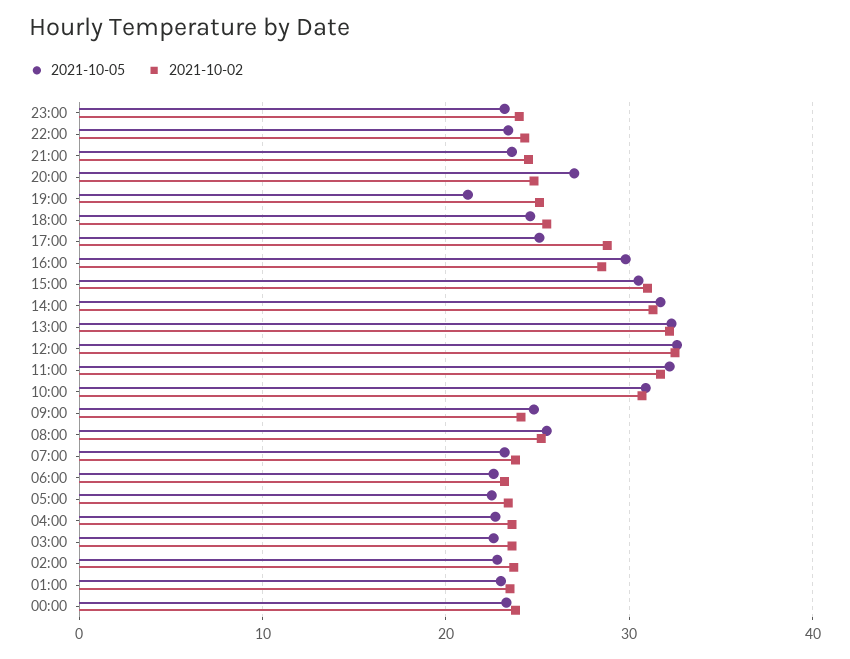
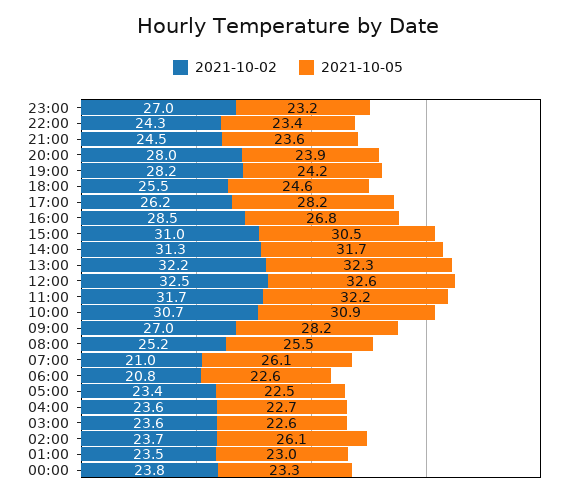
  {
    "2021-10-05": {
      "23:00": 23.2,
      "22:00": 23.4,
      "21:00": 23.6,
-     "20:00": 27,
+     "20:00": 23.9,
-     "19:00": 21,
+     "19:00": 24.2,
      "18:00": 24.6,
-     "17:00": 25,
+     "17:00": 28.2,
-     "16:00": 30,
+     "16:00": 26.8,
      "15:00": 30.5,
      "14:00": 31.7,
      "13:00": 32.3,
      "12:00": 32.6,
      "11:00": 32.2,
      "10:00": 30.9,
-     "09:00": 25,
+     "09:00": 28.2,
      "08:00": 25.5,
-     "07:00": 23,
+     "07:00": 26.1,
      "06:00": 22.6,
      "05:00": 22.5,
      "04:00": 22.7,
      "03:00": 22.6,
-     "02:00": 23,
+     "02:00": 26.1,
      "01:00": 23,
      "00:00": 23.3
    },
    "2021-10-02": {
-     "23:00": 24,
+     "23:00": 27,
      "22:00": 24.3,
      "21:00": 24.5,
-     "20:00": 25,
+     "20:00": 28,
-     "19:00": 25,
+     "19:00": 28.2,
      "18:00": 25.5,
-     "17:00": 29,
+     "17:00": 26.2,
      "16:00": 28.5,
      "15:00": 31,
      "14:00": 31.3,
      "13:00": 32.2,
      "12:00": 32.5,
      "11:00": 31.7,
      "10:00": 30.7,
-     "09:00": 24,
+     "09:00": 27,
      "08:00": 25.2,
-     "07:00": 24,
+     "07:00": 21,
-     "06:00": 23,
+     "06:00": 20.8,
      "05:00": 23.4,
      "04:00": 23.6,
      "03:00": 23.6,
      "02:00": 23.7,
      "01:00": 23.5,
      "00:00": 23.8
    }
  }

